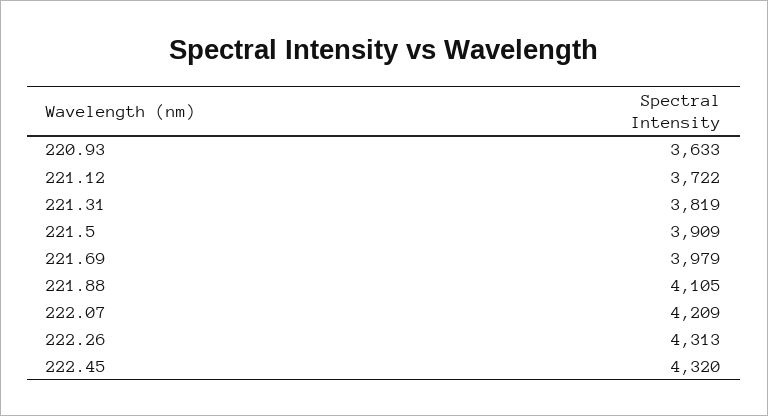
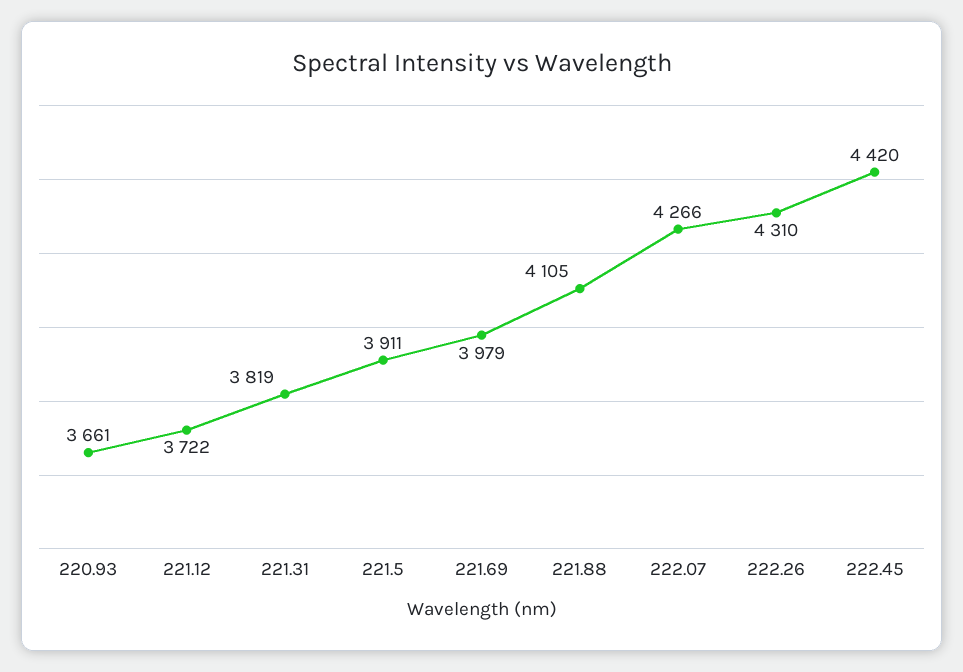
  {
-   "220.93": 3633,
+   "220.93": 3661,
    "221.12": 3722,
    "221.31": 3819,
-   "221.5": 3909,
+   "221.5": 3911,
    "221.69": 3979,
    "221.88": 4105,
-   "222.07": 4209,
+   "222.07": 4266,
-   "222.26": 4313,
+   "222.26": 4310,
-   "222.45": 4320
+   "222.45": 4420
  }

